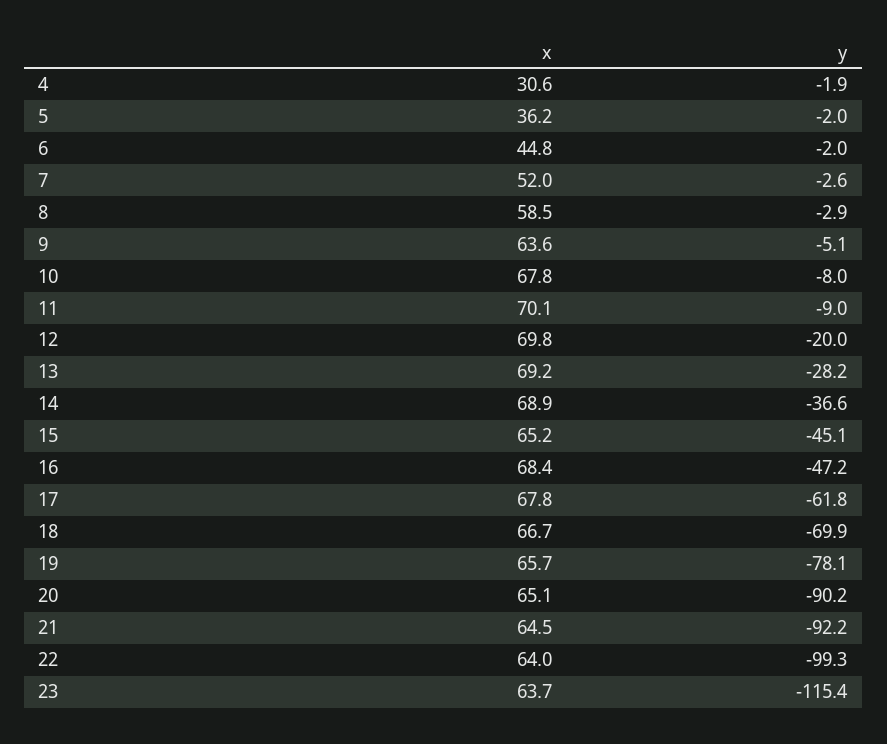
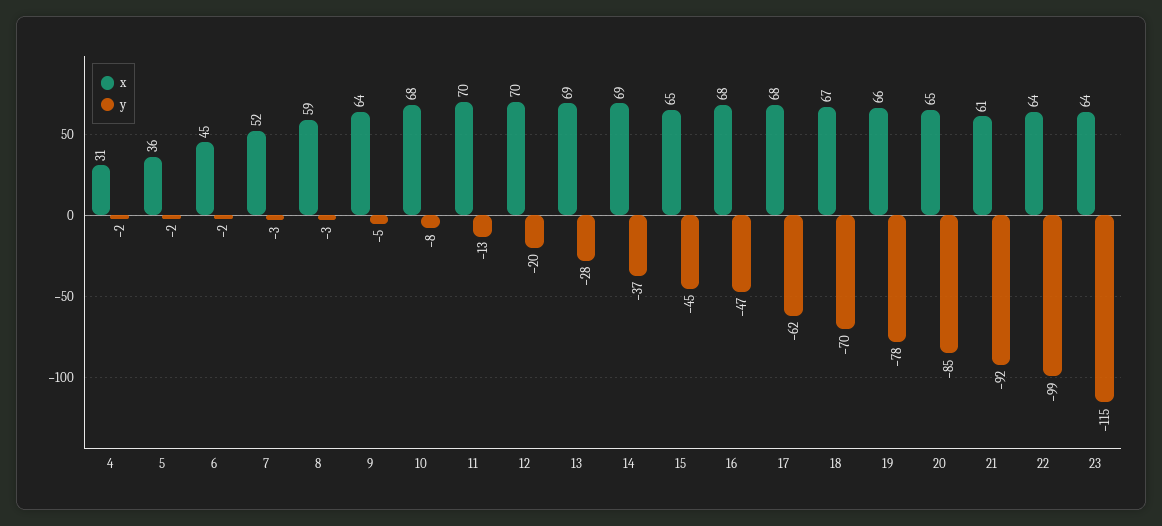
  {
    "x": {
      "4": 30.6,
      "5": 36.2,
      "6": 44.8,
      "7": 52,
      "8": 58.5,
      "9": 63.6,
      "10": 67.8,
      "11": 70.1,
      "12": 69.8,
      "13": 69.2,
      "14": 68.9,
      "15": 65.2,
      "16": 68.4,
      "17": 67.8,
      "18": 66.7,
      "19": 65.7,
      "20": 65.1,
-     "21": 64.5,
+     "21": 61,
      "22": 64,
      "23": 63.7
    },
    "y": {
      "4": -1.9,
      "5": -2,
      "6": -2,
      "7": -2.6,
      "8": -2.9,
      "9": -5.1,
      "10": -8,
-     "11": -9,
+     "11": -13,
      "12": -20,
      "13": -28.2,
      "14": -36.6,
      "15": -45.1,
      "16": -47.2,
      "17": -61.8,
      "18": -69.9,
      "19": -78.1,
-     "20": -90.2,
+     "20": -85,
      "21": -92.2,
      "22": -99.3,
      "23": -115.4
    }
  }

